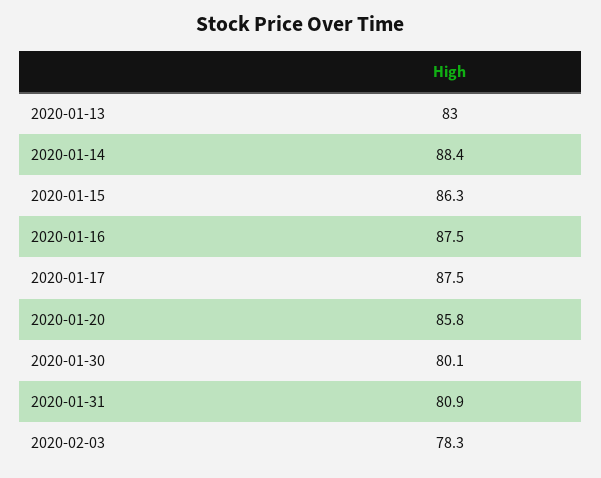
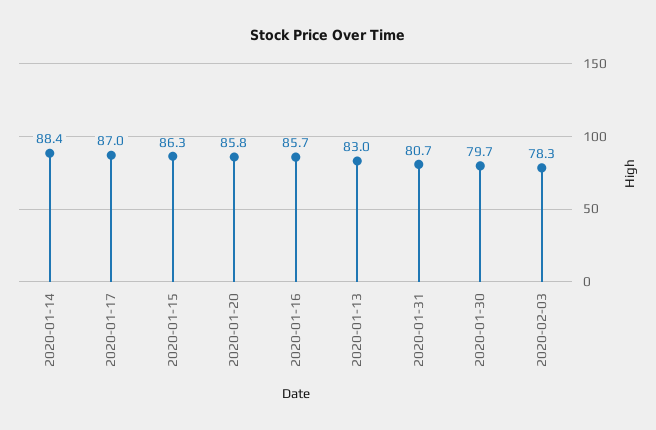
  {
    "2020-01-13": 83,
    "2020-01-14": 88.4,
    "2020-01-15": 86.3,
-   "2020-01-16": 87.5,
+   "2020-01-16": 85.7,
-   "2020-01-17": 87.5,
+   "2020-01-17": 87,
    "2020-01-20": 85.8,
-   "2020-01-30": 80.1,
+   "2020-01-30": 79.7,
-   "2020-01-31": 80.9,
+   "2020-01-31": 80.7,
    "2020-02-03": 78.3
  }

